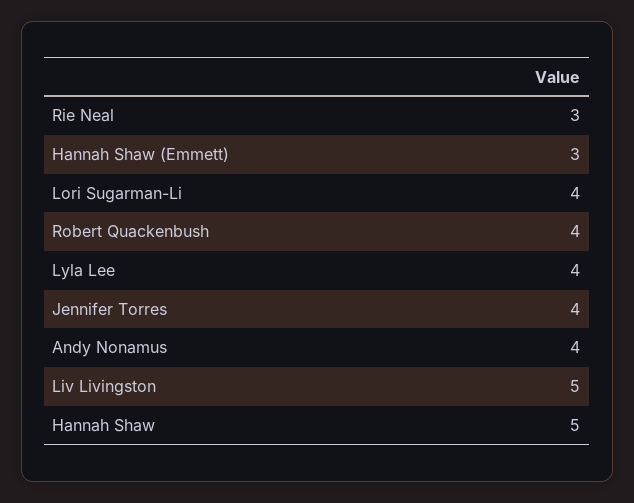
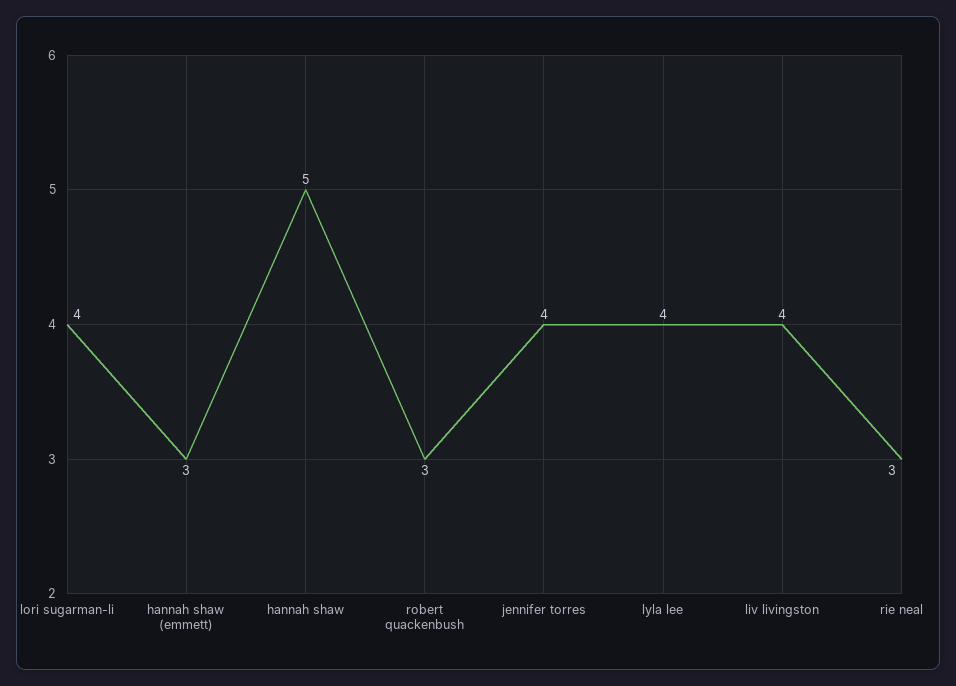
  {
    "Rie Neal": 3,
    "Hannah Shaw (Emmett)": 3,
    "Lori Sugarman-Li": 4,
-   "Robert Quackenbush": 4,
+   "Robert Quackenbush": 3,
    "Lyla Lee": 4,
    "Jennifer Torres": 4,
-   "Andy Nonamus": 4,
-   "Liv Livingston": 5,
+   "Liv Livingston": 4,
    "Hannah Shaw": 5
  }

